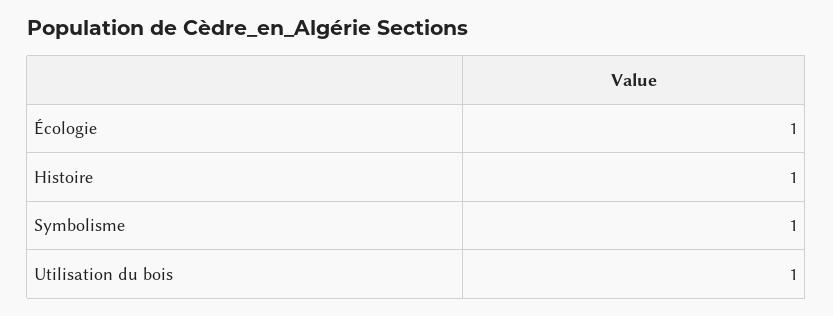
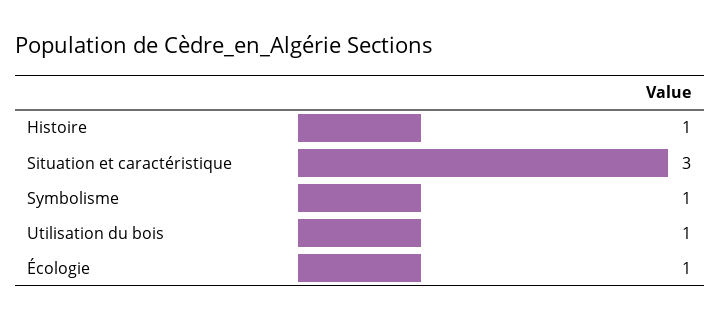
  {
    "Écologie": 1,
    "Histoire": 1,
    "Symbolisme": 1,
-   "Utilisation du bois": 1
+   "Utilisation du bois": 1,
+   "Situation et caractéristique": 3
  }

